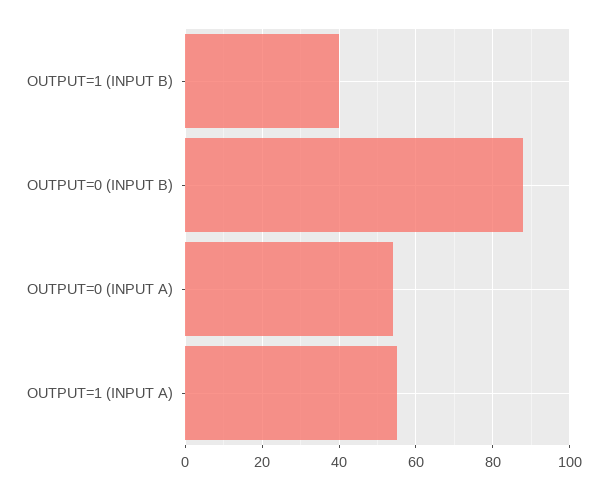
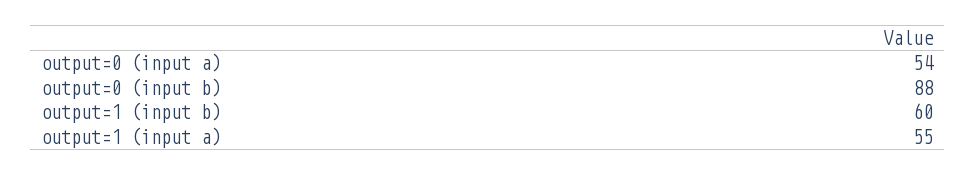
  {
-   "OUTPUT=1 (INPUT B)": 40,
+   "OUTPUT=1 (INPUT B)": 60,
    "OUTPUT=0 (INPUT B)": 88,
    "OUTPUT=0 (INPUT A)": 54,
    "OUTPUT=1 (INPUT A)": 55
  }

